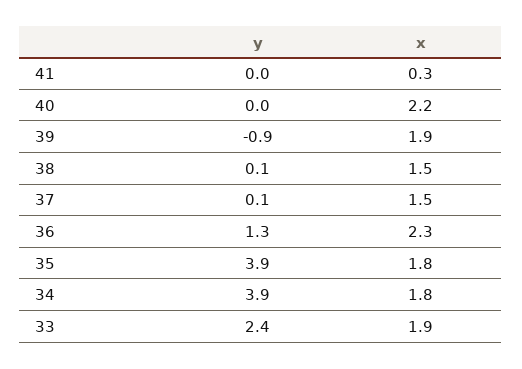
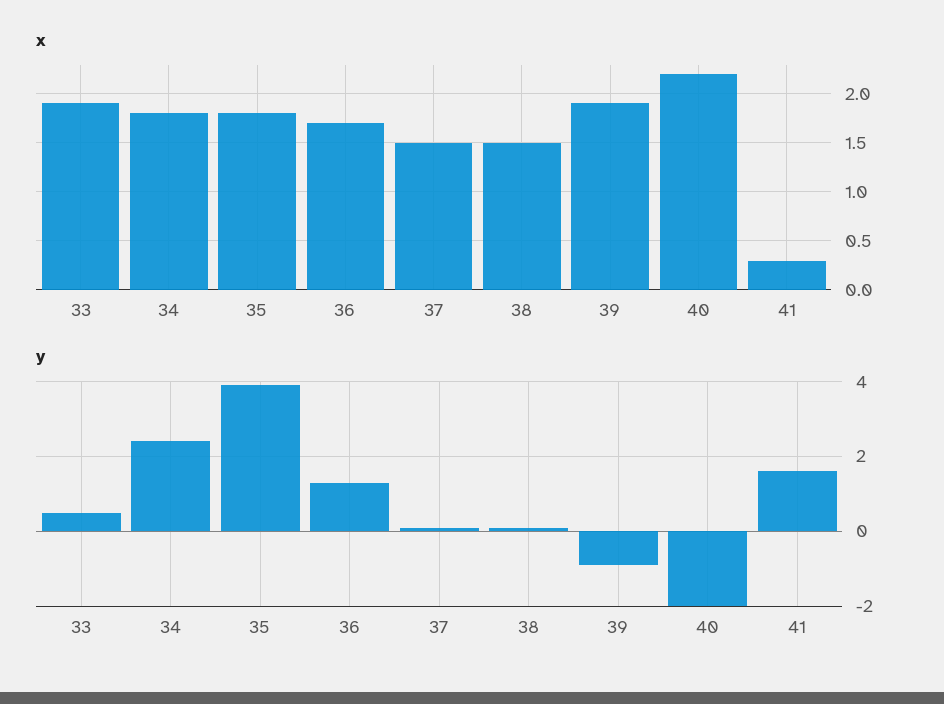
  {
    "y": {
-     "41": 0,
+     "41": 1.5,
-     "40": 0,
+     "40": -2,
      "39": -0.9,
      "38": 0.1,
      "37": 0.1,
      "36": 1.3,
      "35": 3.9,
-     "34": 3.9,
+     "34": 2.5,
-     "33": 2.4
+     "33": 0.5
    },
    "x": {
      "41": 0.3,
      "40": 2.2,
      "39": 1.9,
      "38": 1.5,
      "37": 1.5,
-     "36": 2.3,
+     "36": 1.7,
      "35": 1.8,
      "34": 1.8,
      "33": 1.9
    }
  }

